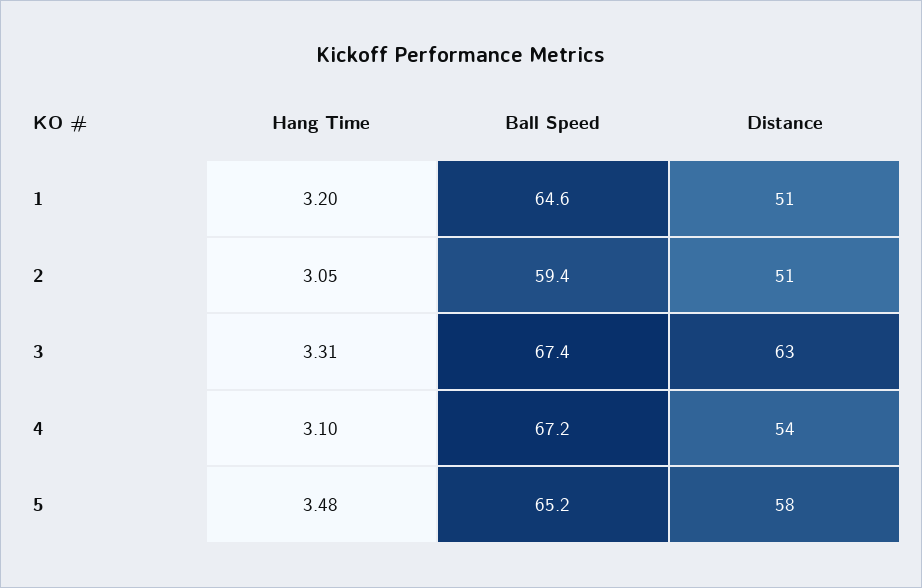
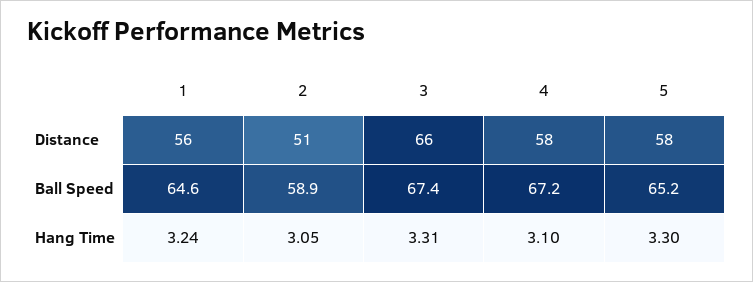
  {
    "Hang Time": {
-     "1": 3.2,
+     "1": 3.24,
      "2": 3.05,
      "3": 3.31,
      "4": 3.1,
-     "5": 3.48
+     "5": 3.3
    },
    "Ball Speed": {
      "1": 64.6,
-     "2": 59.4,
+     "2": 58.9,
      "3": 67.4,
      "4": 67.2,
      "5": 65.2
    },
    "Distance": {
-     "1": 51,
+     "1": 56,
      "2": 51,
-     "3": 63,
+     "3": 66,
-     "4": 54,
+     "4": 58,
      "5": 58
    }
  }

